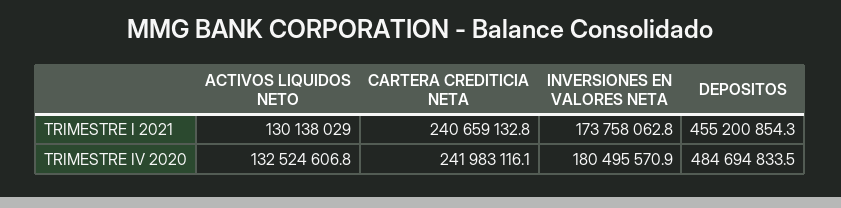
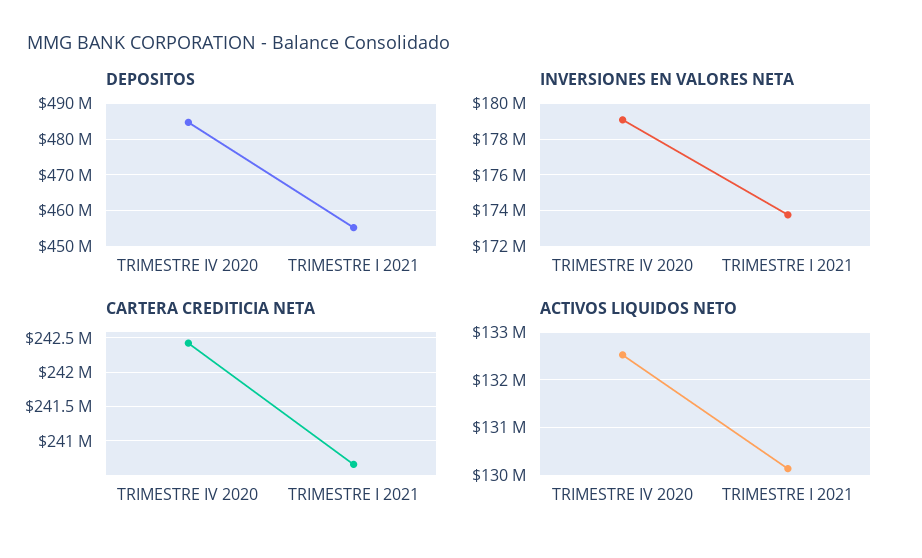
  {
    "ACTIVOS LIQUIDOS NETO": {
      "TRIMESTRE I 2021": 130138029,
      "TRIMESTRE IV 2020": 132524606.8
    },
    "CARTERA CREDITICIA NETA": {
      "TRIMESTRE I 2021": 240659132.8,
-     "TRIMESTRE IV 2020": 241983116.1
+     "TRIMESTRE IV 2020": 242400000
    },
    "INVERSIONES EN VALORES NETA": {
      "TRIMESTRE I 2021": 173758062.8,
-     "TRIMESTRE IV 2020": 180495570.9
+     "TRIMESTRE IV 2020": 179000000
    },
    "DEPOSITOS": {
      "TRIMESTRE I 2021": 455200854.3,
      "TRIMESTRE IV 2020": 484694833.5
    }
  }

